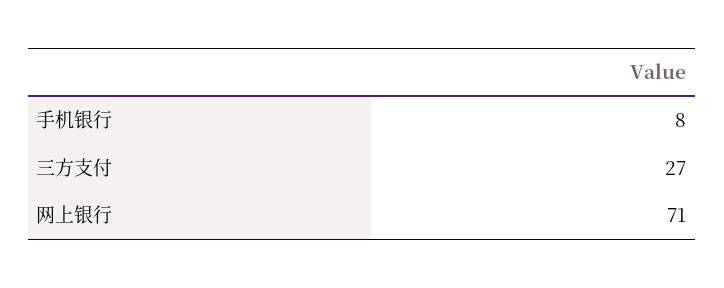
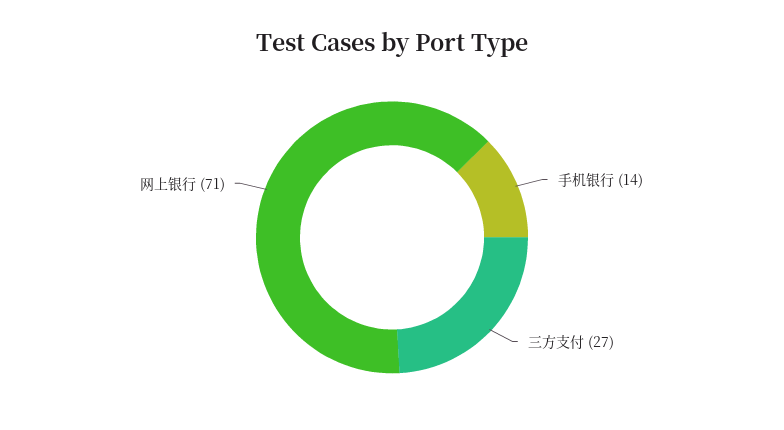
  {
-   "手机银行": 8,
+   "手机银行": 14,
    "三方支付": 27,
    "网上银行": 71
  }

